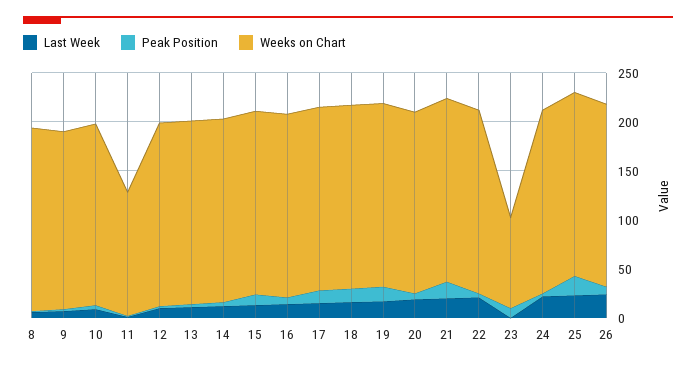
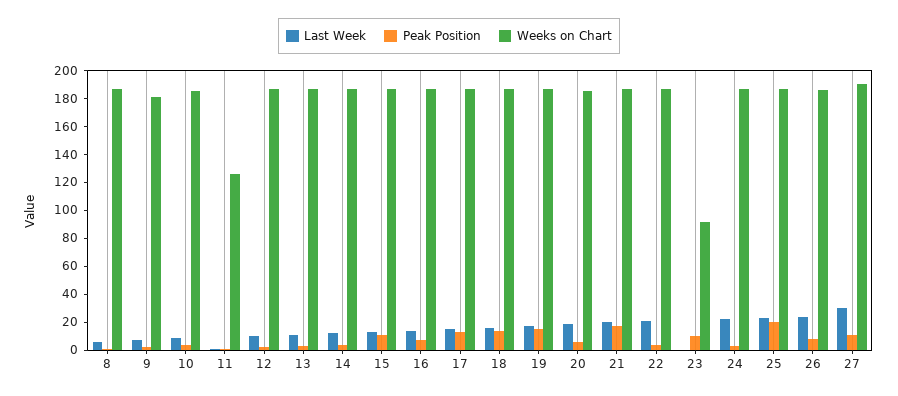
  {
    "Last Week": {
      "8": 10,
      "9": 10,
      "10": 10,
      "11": 0,
      "12": 10,
      "13": 10,
      "14": 10,
      "15": 10,
      "16": 10,
      "17": 20,
      "18": 20,
      "19": 20,
      "20": 20,
      "21": 20,
      "22": 20,
      "23": 0,
      "24": 20,
      "25": 20,
-     "26": 20
+     "26": 20,
+     "27": 30
    },
    "Peak Position": {
      "8": 0,
      "9": 0,
      "10": 0,
      "11": 0,
      "12": 0,
      "13": 0,
      "14": 0,
      "15": 10,
      "16": 10,
      "17": 10,
      "18": 10,
      "19": 20,
      "20": 10,
      "21": 20,
      "22": 0,
      "23": 10,
      "24": 0,
      "25": 20,
-     "26": 10
+     "26": 10,
+     "27": 10
    },
    "Weeks on Chart": {
      "8": 190,
      "9": 180,
      "10": 190,
      "11": 130,
      "12": 190,
      "13": 190,
      "14": 190,
      "15": 190,
      "16": 190,
      "17": 190,
      "18": 190,
      "19": 190,
      "20": 190,
      "21": 190,
      "22": 190,
      "23": 90,
      "24": 190,
      "25": 190,
-     "26": 190
+     "26": 190,
+     "27": 190
    }
  }

